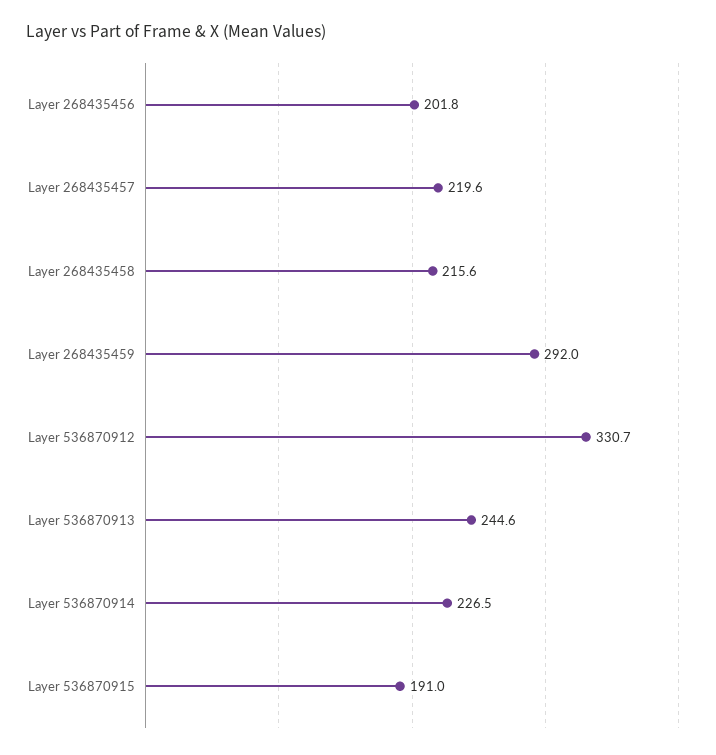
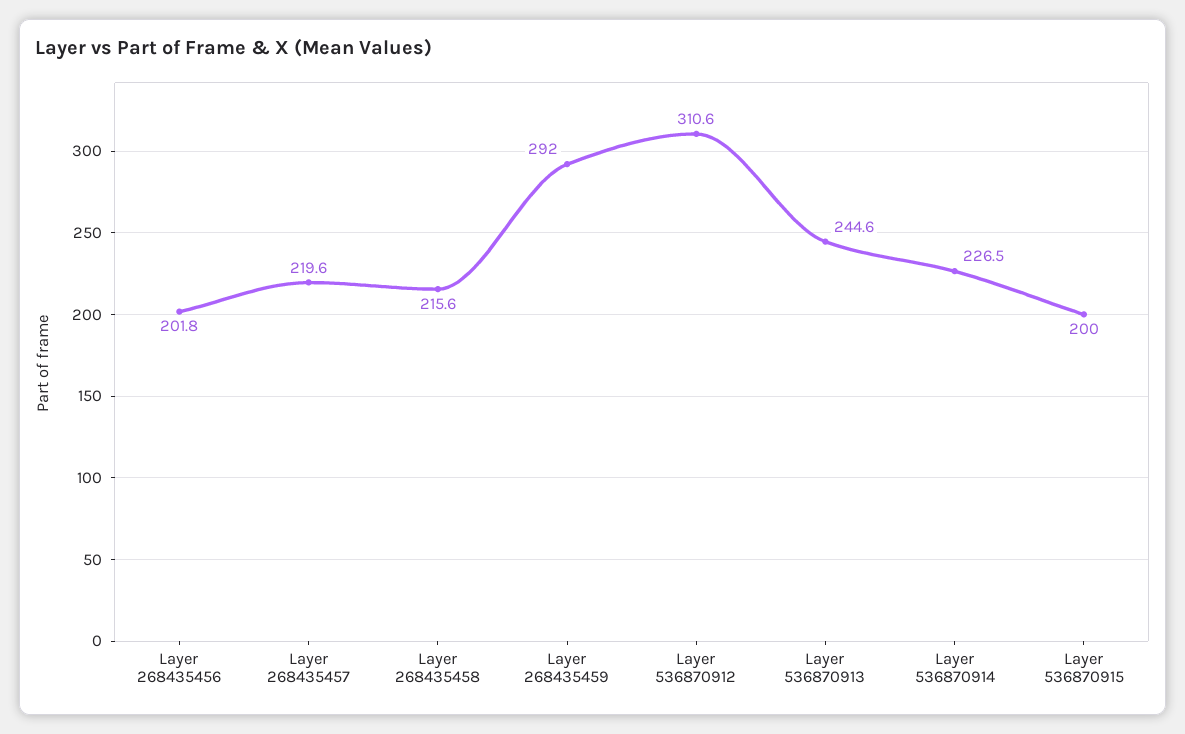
  {
    "Layer 268435456": 201.8,
    "Layer 268435457": 219.6,
    "Layer 268435458": 215.6,
    "Layer 268435459": 292,
-   "Layer 536870912": 330.7,
+   "Layer 536870912": 310.6,
    "Layer 536870913": 244.6,
    "Layer 536870914": 226.5,
-   "Layer 536870915": 191
+   "Layer 536870915": 200
  }

